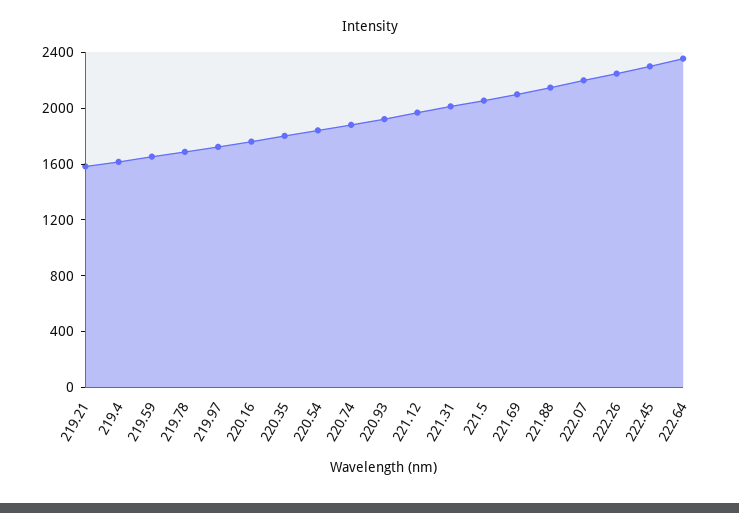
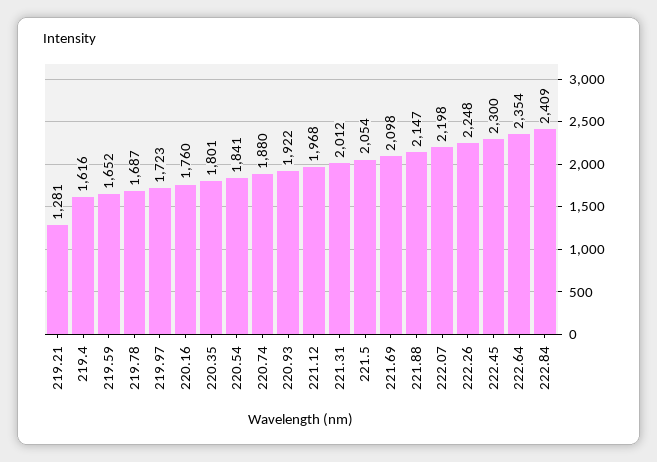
  {
-   "219.21": 1600,
+   "219.21": 1281,
    "219.4": 1616,
    "219.59": 1652,
    "219.78": 1687,
    "219.97": 1723,
    "220.16": 1760,
    "220.35": 1801,
    "220.54": 1841,
    "220.74": 1880,
    "220.93": 1922,
    "221.12": 1968,
    "221.31": 2012,
    "221.5": 2054,
    "221.69": 2098,
    "221.88": 2147,
    "222.07": 2198,
    "222.26": 2248,
    "222.45": 2300,
-   "222.64": 2354
+   "222.64": 2354,
+   "222.84": 2409
  }

